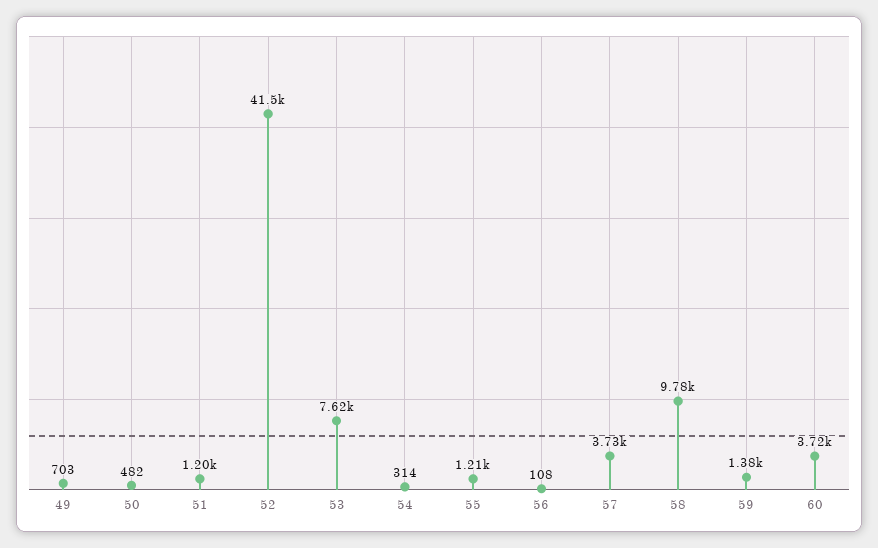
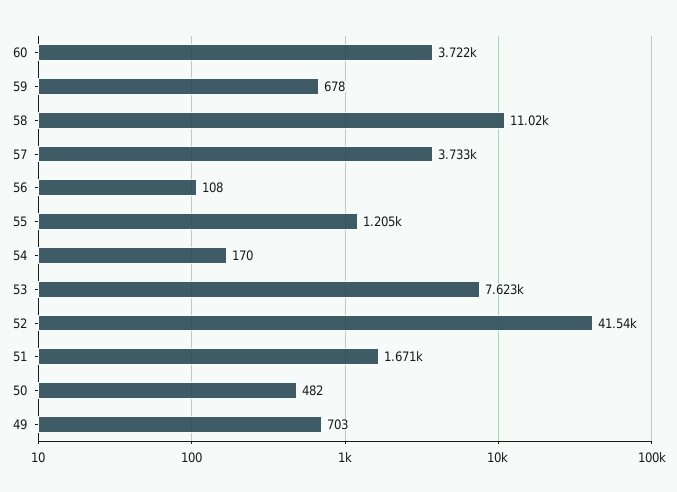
  {
    "49": 703,
    "50": 482,
-   "51": 1200,
+   "51": 1671,
    "52": 41540,
    "53": 7623,
-   "54": 314,
+   "54": 170,
    "55": 1205,
    "56": 108,
    "57": 3733,
-   "58": 9780,
+   "58": 11020,
-   "59": 1380,
+   "59": 678,
    "60": 3722
  }

